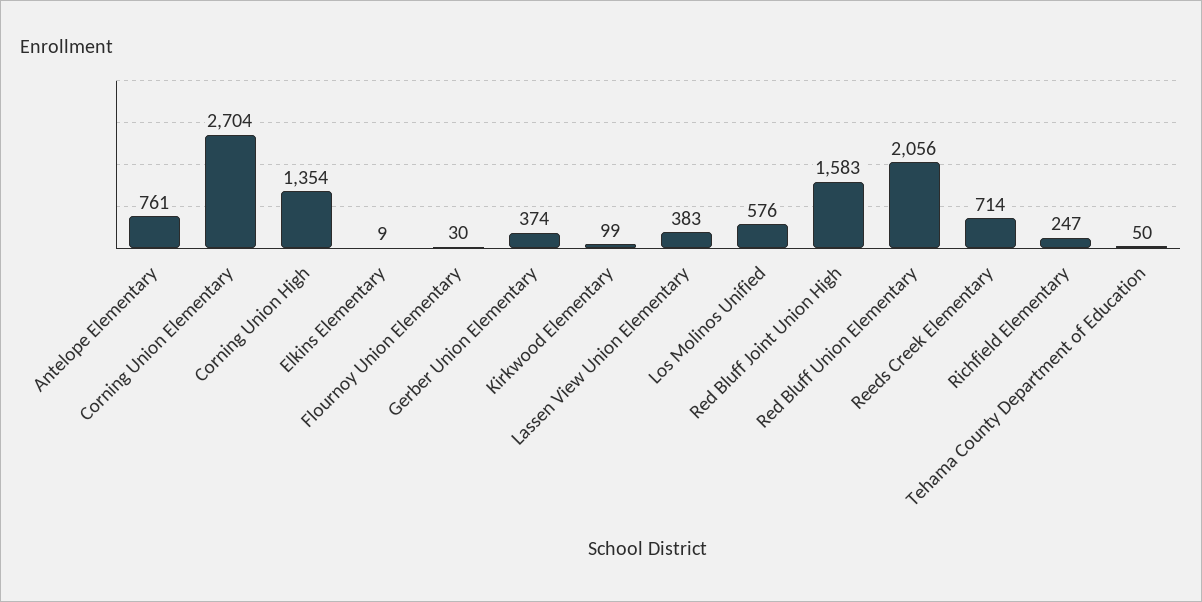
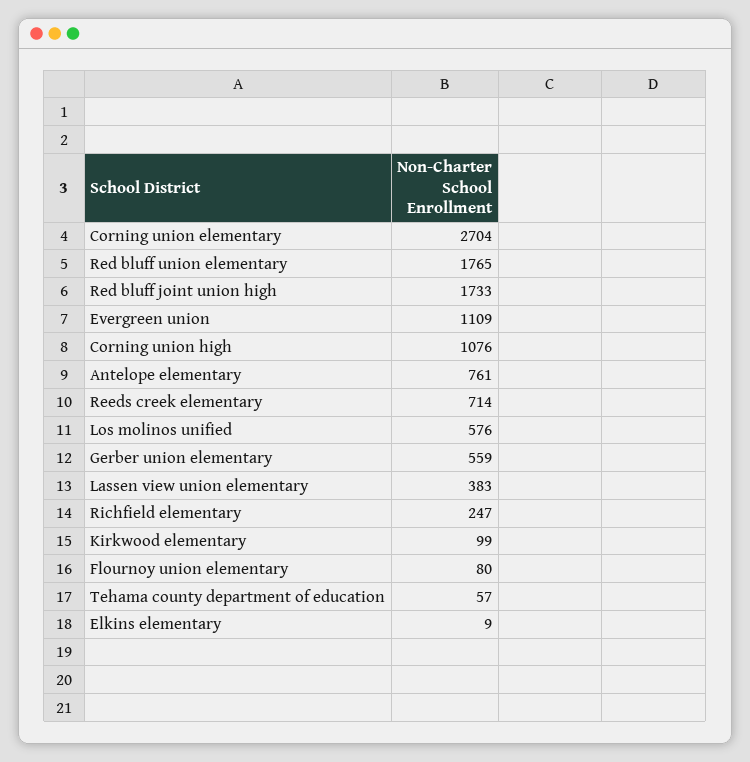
  {
    "Antelope Elementary": 761,
    "Corning Union Elementary": 2704,
-   "Corning Union High": 1354,
+   "Corning Union High": 1076,
    "Elkins Elementary": 9,
-   "Flournoy Union Elementary": 30,
+   "Flournoy Union Elementary": 80,
-   "Gerber Union Elementary": 374,
+   "Gerber Union Elementary": 559,
    "Kirkwood Elementary": 99,
    "Lassen View Union Elementary": 383,
    "Los Molinos Unified": 576,
-   "Red Bluff Joint Union High": 1583,
+   "Red Bluff Joint Union High": 1733,
-   "Red Bluff Union Elementary": 2056,
+   "Red Bluff Union Elementary": 1765,
    "Reeds Creek Elementary": 714,
    "Richfield Elementary": 247,
-   "Tehama County Department of Education": 50
+   "Tehama County Department of Education": 57,
+   "Evergreen union": 1109
  }

